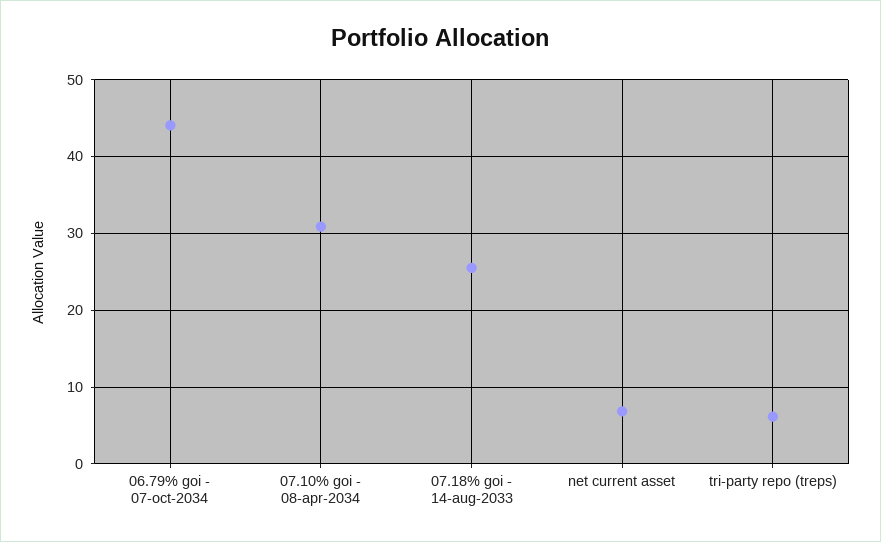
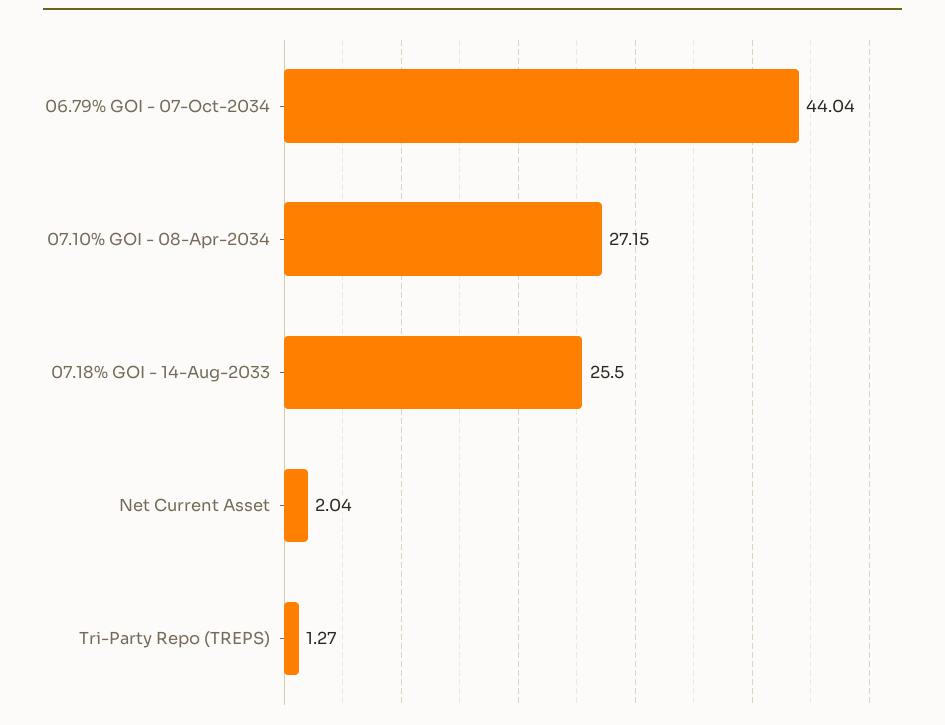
  {
    "06.79% goi - 07-oct-2034": 44.04,
-   "07.10% goi - 08-apr-2034": 31,
+   "07.10% goi - 08-apr-2034": 27.15,
    "07.18% goi - 14-aug-2033": 25.5,
-   "net current asset": 7,
+   "net current asset": 2.04,
-   "tri-party repo (treps)": 6
+   "tri-party repo (treps)": 1.27
  }

